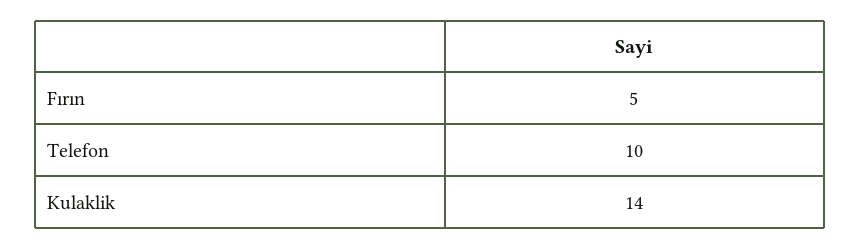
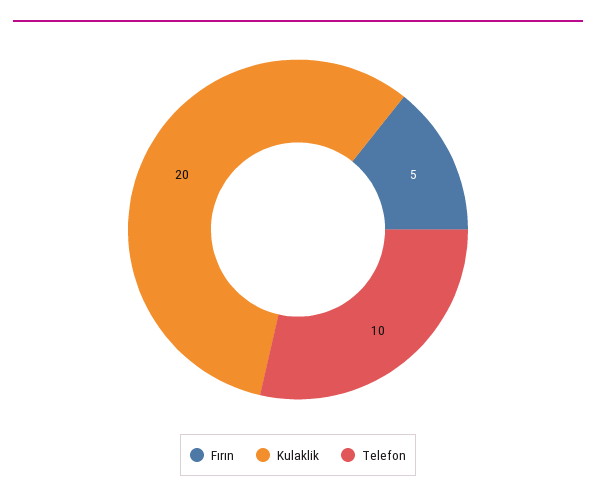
  {
    "Fırın": 5,
    "Telefon": 10,
-   "Kulaklik": 14
+   "Kulaklik": 20
  }

